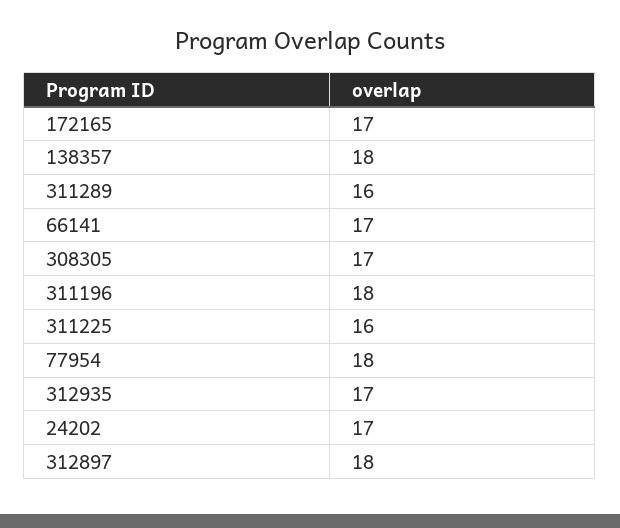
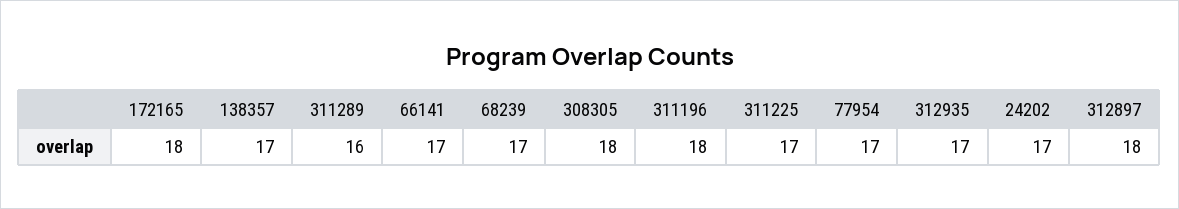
  {
-   "172165": 17,
+   "172165": 18,
-   "138357": 18,
+   "138357": 17,
    "311289": 16,
    "66141": 17,
-   "308305": 17,
+   "308305": 18,
    "311196": 18,
-   "311225": 16,
+   "311225": 17,
-   "77954": 18,
+   "77954": 17,
    "312935": 17,
    "24202": 17,
-   "312897": 18
+   "312897": 18,
+   "68239": 17
  }

